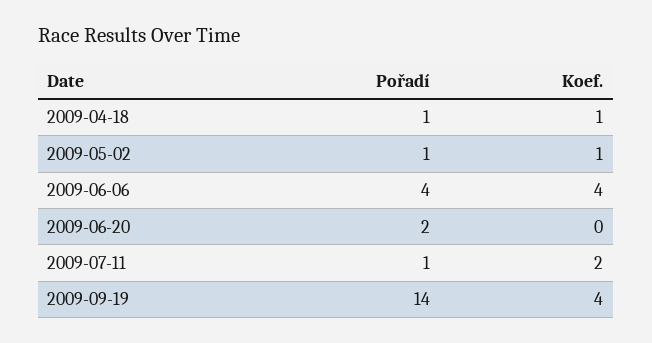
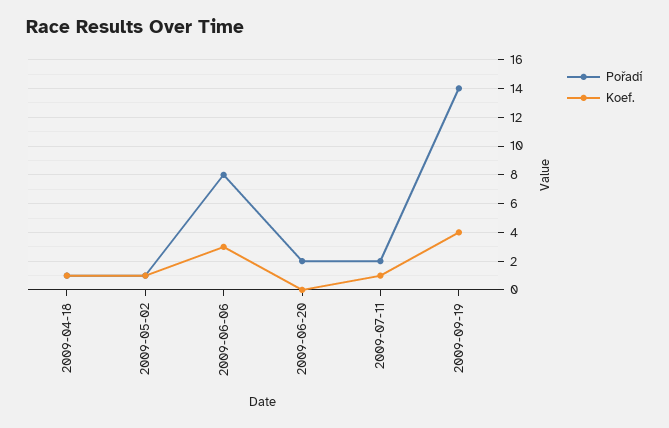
  {
    "Pořadí": {
      "2009-04-18": 1,
      "2009-05-02": 1,
-     "2009-06-06": 4,
+     "2009-06-06": 8,
      "2009-06-20": 2,
-     "2009-07-11": 1,
+     "2009-07-11": 2,
      "2009-09-19": 14
    },
    "Koef.": {
      "2009-04-18": 1,
      "2009-05-02": 1,
-     "2009-06-06": 4,
+     "2009-06-06": 3,
      "2009-06-20": 0,
-     "2009-07-11": 2,
+     "2009-07-11": 1,
      "2009-09-19": 4
    }
  }

